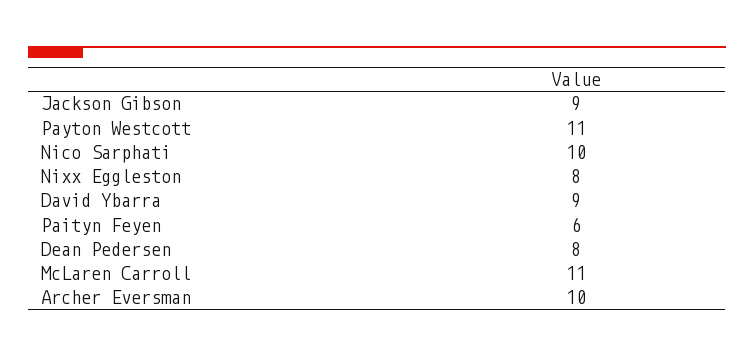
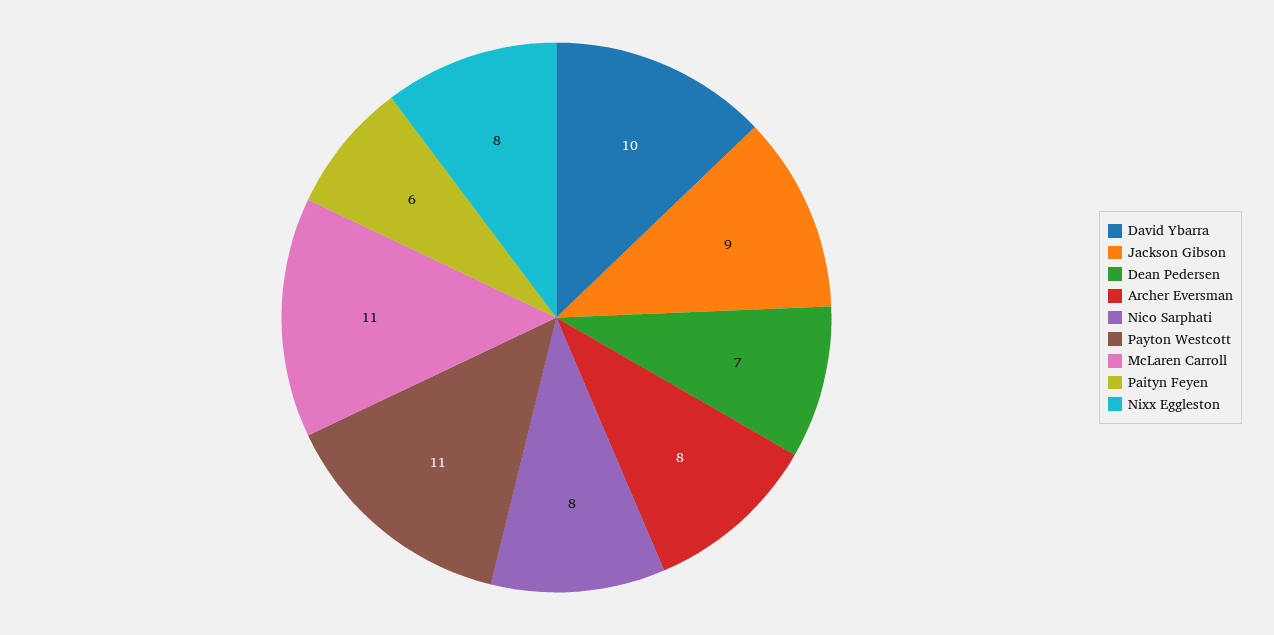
  {
    "Jackson Gibson": 9,
    "Payton Westcott": 11,
-   "Nico Sarphati": 10,
+   "Nico Sarphati": 8,
    "Nixx Eggleston": 8,
-   "David Ybarra": 9,
+   "David Ybarra": 10,
    "Paityn Feyen": 6,
-   "Dean Pedersen": 8,
+   "Dean Pedersen": 7,
    "McLaren Carroll": 11,
-   "Archer Eversman": 10
+   "Archer Eversman": 8
  }

